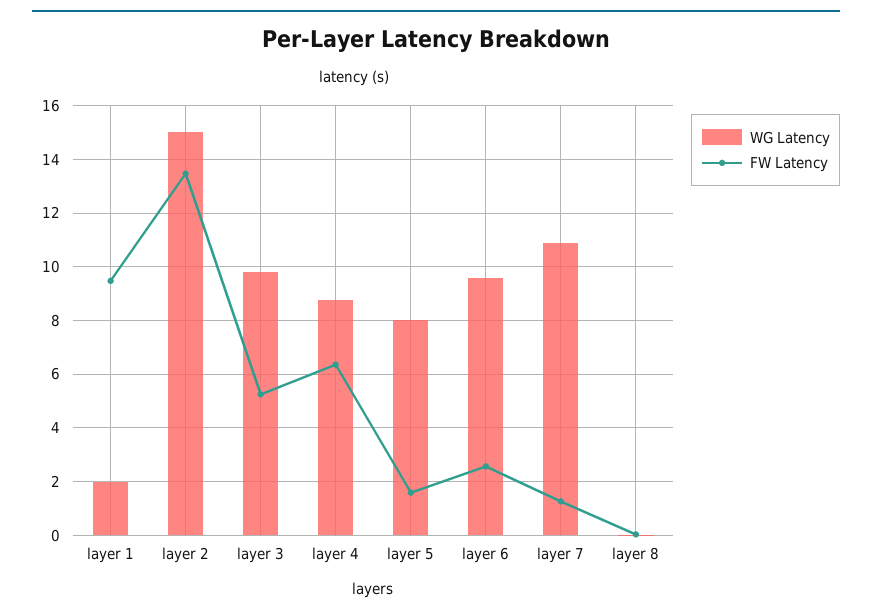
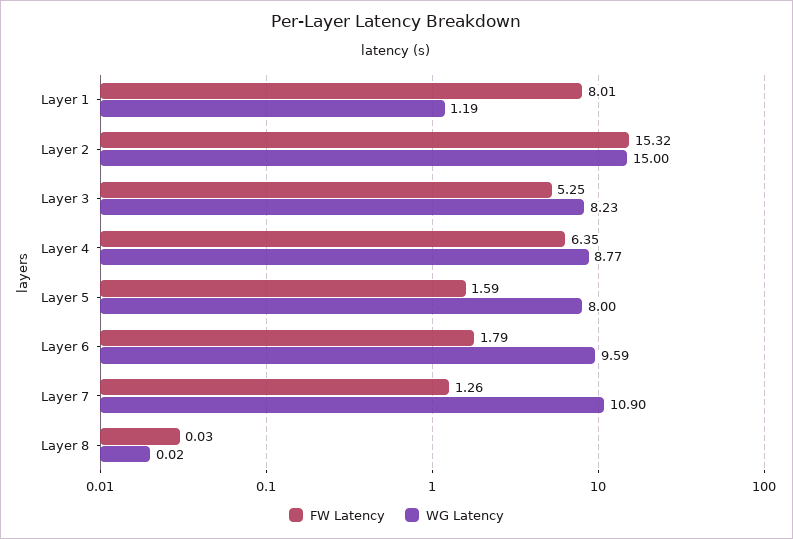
  {
    "WG Latency": {
-     "layer 1": 2,
+     "layer 1": 1.19,
      "layer 2": 15,
-     "layer 3": 9.75,
+     "layer 3": 8.23,
      "layer 4": 8.77,
      "layer 5": 8,
      "layer 6": 9.59,
      "layer 7": 10.9,
      "layer 8": 0.02
    },
    "FW Latency": {
-     "layer 1": 9.5,
+     "layer 1": 8.01,
-     "layer 2": 13.5,
+     "layer 2": 15.32,
      "layer 3": 5.25,
      "layer 4": 6.35,
      "layer 5": 1.59,
-     "layer 6": 2.5,
+     "layer 6": 1.79,
      "layer 7": 1.26,
      "layer 8": 0.03
    }
  }

